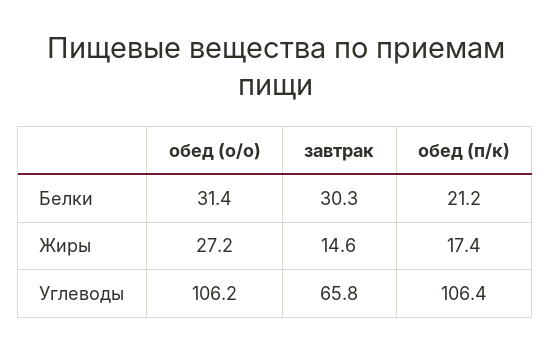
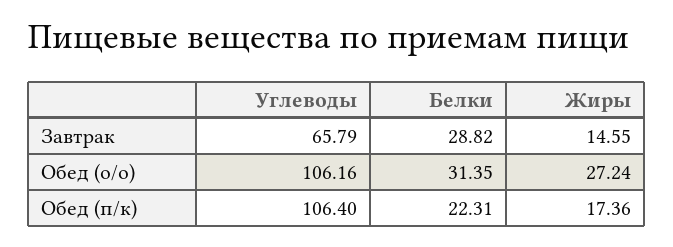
  {
    "обед (о/о)": {
      "Белки": 31.35,
      "Жиры": 27.24,
      "Углеводы": 106.16
    },
    "завтрак": {
-     "Белки": 30.3,
+     "Белки": 28.82,
      "Жиры": 14.55,
      "Углеводы": 65.79
    },
    "обед (п/к)": {
-     "Белки": 21.2,
+     "Белки": 22.31,
      "Жиры": 17.36,
      "Углеводы": 106.4
    }
  }

